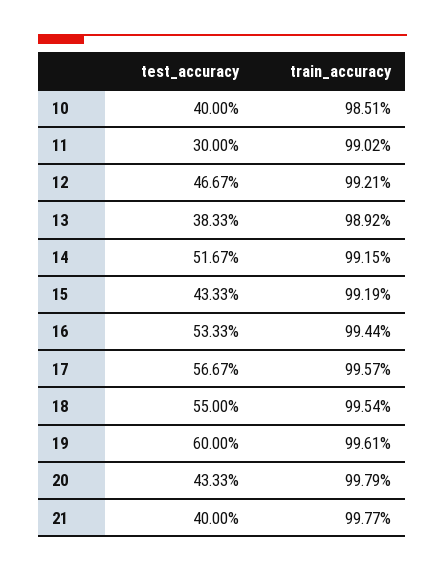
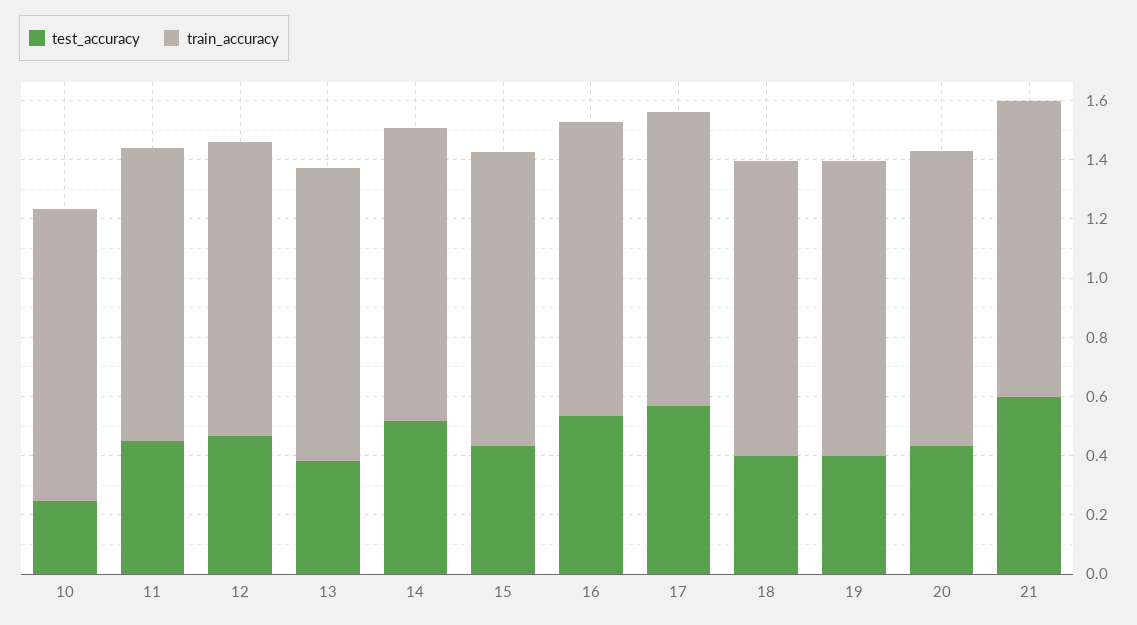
  {
    "test_accuracy": {
-     "10": 0.4,
+     "10": 0.25,
-     "11": 0.3,
+     "11": 0.45,
      "12": 0.4667,
      "13": 0.3833,
      "14": 0.5167,
      "15": 0.4333,
      "16": 0.5333,
      "17": 0.5667,
-     "18": 0.55,
+     "18": 0.4,
-     "19": 0.6,
+     "19": 0.4,
      "20": 0.4333,
-     "21": 0.4
+     "21": 0.6
    },
    "train_accuracy": {
      "10": 0.9851,
      "11": 0.9902,
      "12": 0.9921,
      "13": 0.9892,
      "14": 0.9915,
      "15": 0.9919,
      "16": 0.9944,
      "17": 0.9957,
      "18": 0.9954,
      "19": 0.9961,
      "20": 0.9979,
      "21": 0.9977
    }
  }

